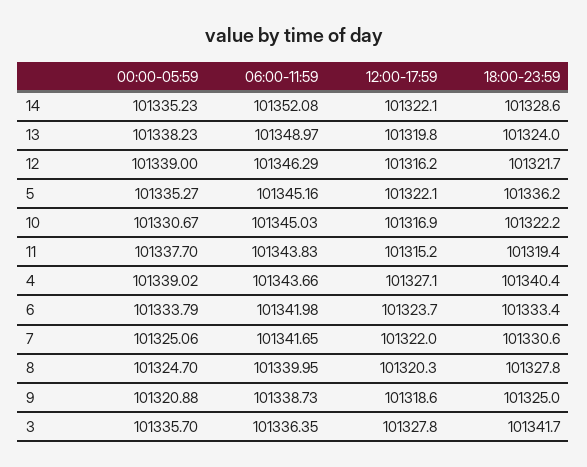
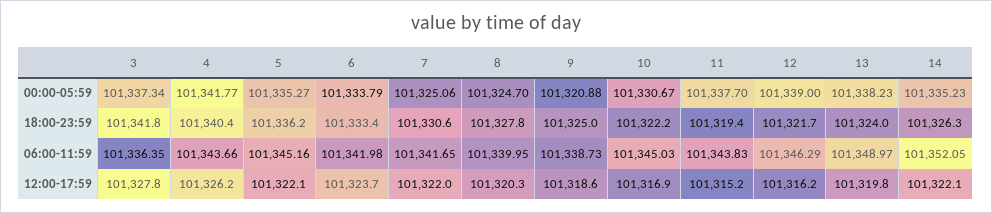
  {
    "00:00-05:59": {
      "14": 101335.23,
      "13": 101338.23,
      "12": 101339,
      "5": 101335.27,
      "10": 101330.67,
      "11": 101337.7,
-     "4": 101339.02,
+     "4": 101341.77,
      "6": 101333.79,
      "7": 101325.06,
      "8": 101324.7,
      "9": 101320.88,
-     "3": 101335.7
+     "3": 101337.34
    },
    "06:00-11:59": {
-     "14": 101352.08,
+     "14": 101352.05,
      "13": 101348.97,
      "12": 101346.29,
      "5": 101345.16,
      "10": 101345.03,
      "11": 101343.83,
      "4": 101343.66,
      "6": 101341.98,
      "7": 101341.65,
      "8": 101339.95,
      "9": 101338.73,
      "3": 101336.35
    },
    "12:00-17:59": {
      "14": 101322.1,
      "13": 101319.8,
      "12": 101316.2,
      "5": 101322.1,
      "10": 101316.9,
      "11": 101315.2,
-     "4": 101327.1,
+     "4": 101326.2,
      "6": 101323.7,
      "7": 101322,
      "8": 101320.3,
      "9": 101318.6,
      "3": 101327.8
    },
    "18:00-23:59": {
-     "14": 101328.6,
+     "14": 101326.3,
      "13": 101324,
      "12": 101321.7,
      "5": 101336.2,
      "10": 101322.2,
      "11": 101319.4,
      "4": 101340.4,
      "6": 101333.4,
      "7": 101330.6,
      "8": 101327.8,
      "9": 101325,
-     "3": 101341.7
+     "3": 101341.8
    }
  }

